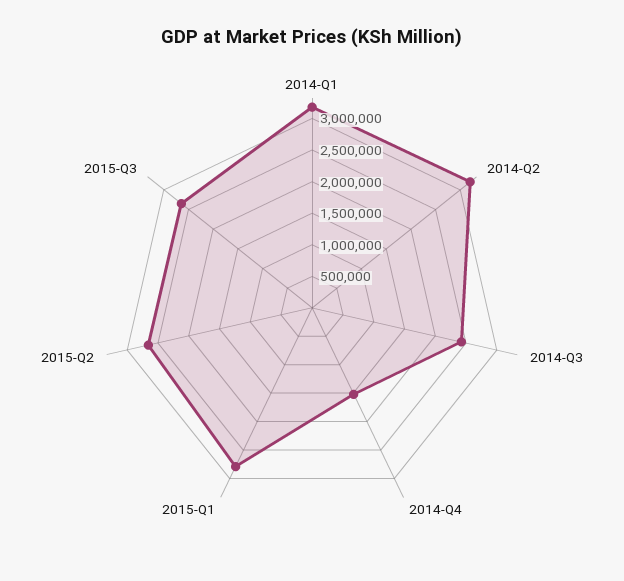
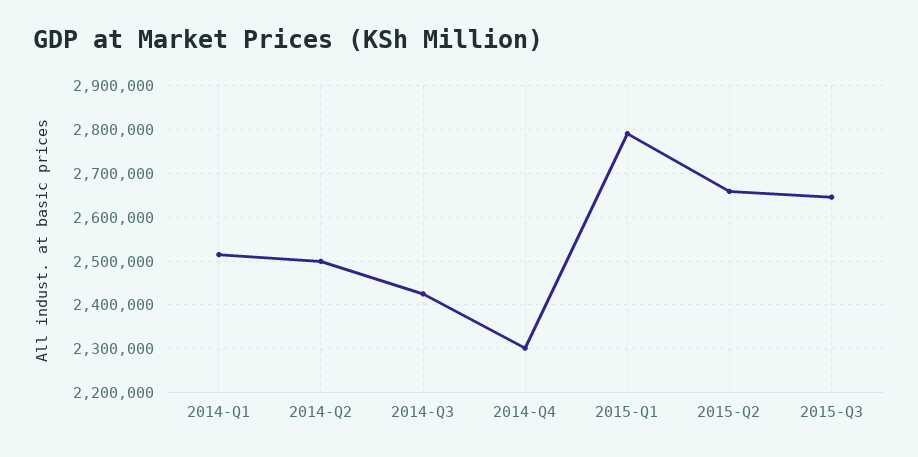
  {
-   "2014-Q1": 3250000,
+   "2014-Q1": 2520000,
-   "2014-Q2": 3250000,
+   "2014-Q2": 2500000,
    "2014-Q3": 2420000,
-   "2014-Q4": 1500000,
+   "2014-Q4": 2300000,
    "2015-Q1": 2800000,
    "2015-Q2": 2660000,
    "2015-Q3": 2640000
  }

